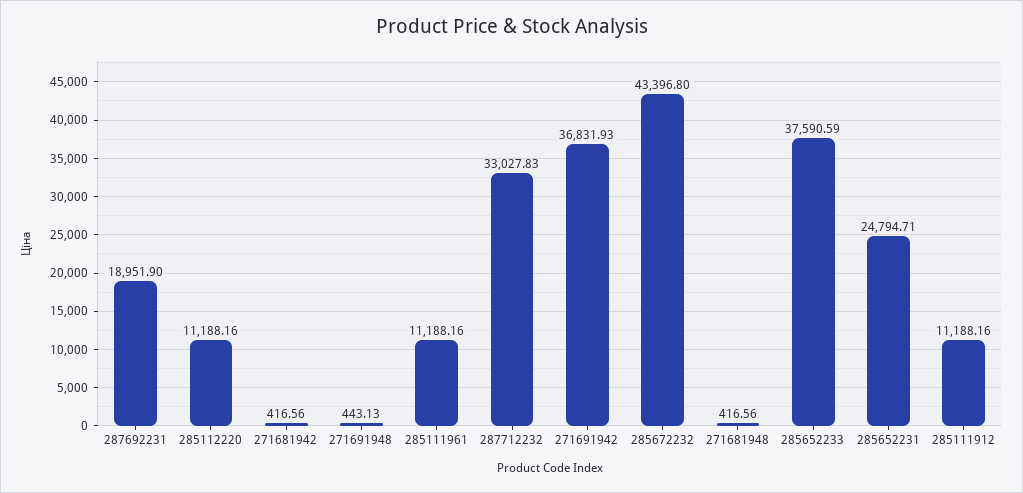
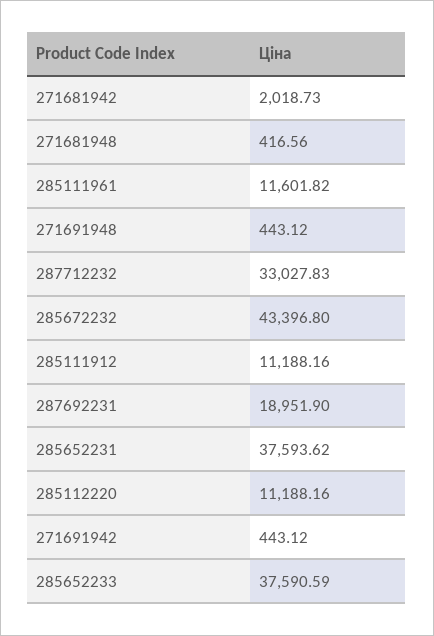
  {
    "287692231": 18951.9,
    "285112220": 11188.16,
-   "271681942": 416.56,
+   "271681942": 2018.73,
-   "271691948": 443.13,
+   "271691948": 443.12,
-   "285111961": 11188.16,
+   "285111961": 11601.82,
    "287712232": 33027.83,
-   "271691942": 36831.93,
+   "271691942": 443.12,
    "285672232": 43396.8,
    "271681948": 416.56,
    "285652233": 37590.59,
-   "285652231": 24794.71,
+   "285652231": 37593.62,
    "285111912": 11188.16
  }

